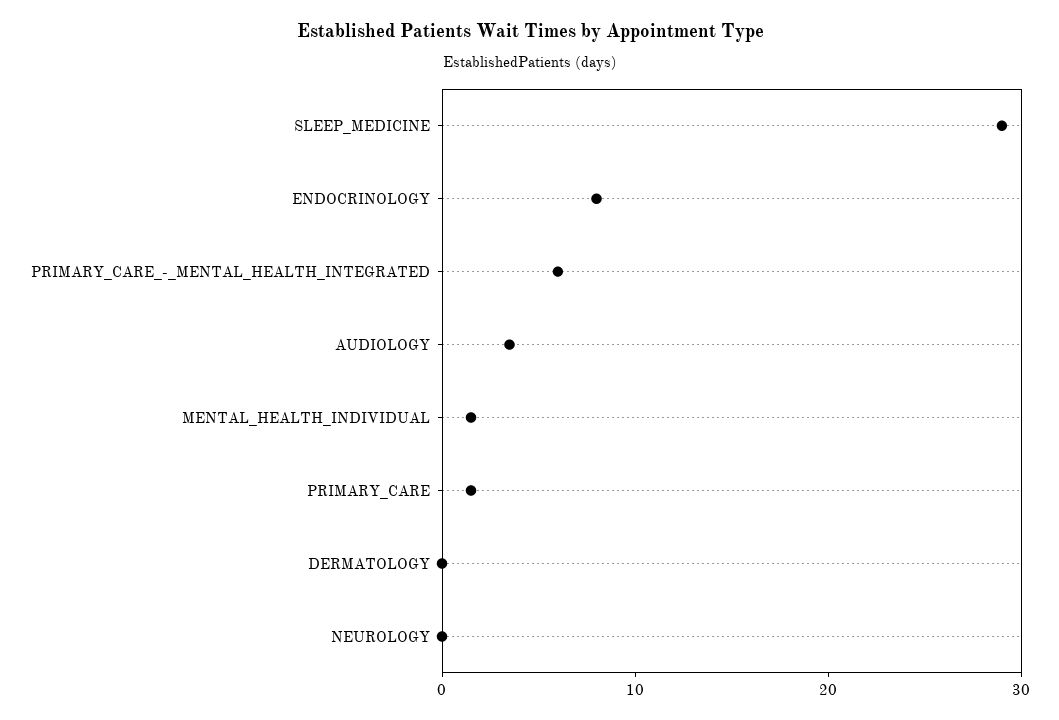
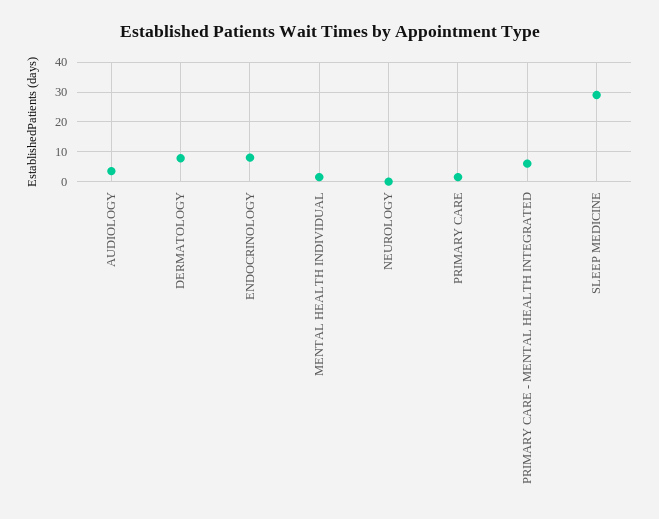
  {
    "SLEEP_MEDICINE": 30,
    "ENDOCRINOLOGY": 8,
    "PRIMARY_CARE_-_MENTAL_HEALTH_INTEGRATED": 6,
    "AUDIOLOGY": 4,
    "MENTAL_HEALTH_INDIVIDUAL": 2,
    "PRIMARY_CARE": 2,
-   "DERMATOLOGY": 0,
+   "DERMATOLOGY": 7.5,
    "NEUROLOGY": 0
  }

